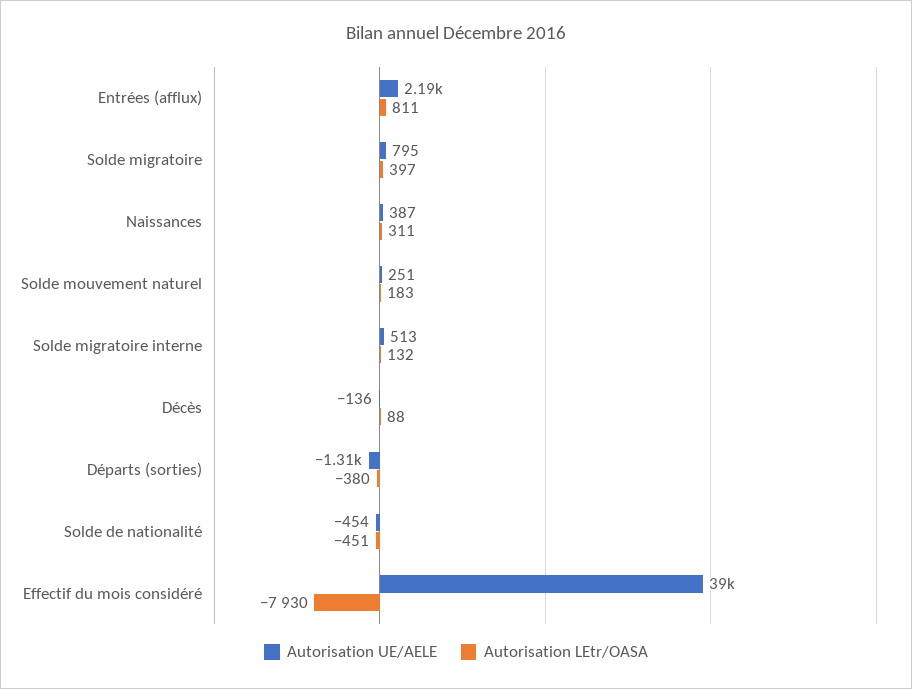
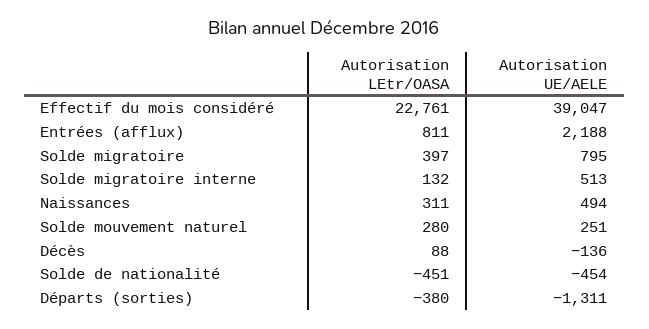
  {
    "Autorisation UE/AELE": {
      "Entrées (afflux)": 2188,
      "Solde migratoire": 795,
-     "Naissances": 387,
+     "Naissances": 494,
      "Solde mouvement naturel": 251,
      "Solde migratoire interne": 513,
      "Décès": -136,
      "Départs (sorties)": -1311,
      "Solde de nationalité": -454,
      "Effectif du mois considéré": 39047
    },
    "Autorisation LEtr/OASA": {
      "Entrées (afflux)": 811,
      "Solde migratoire": 397,
      "Naissances": 311,
-     "Solde mouvement naturel": 183,
+     "Solde mouvement naturel": 280,
      "Solde migratoire interne": 132,
      "Décès": 88,
      "Départs (sorties)": -380,
      "Solde de nationalité": -451,
-     "Effectif du mois considéré": -7930
+     "Effectif du mois considéré": 22761
    }
  }

